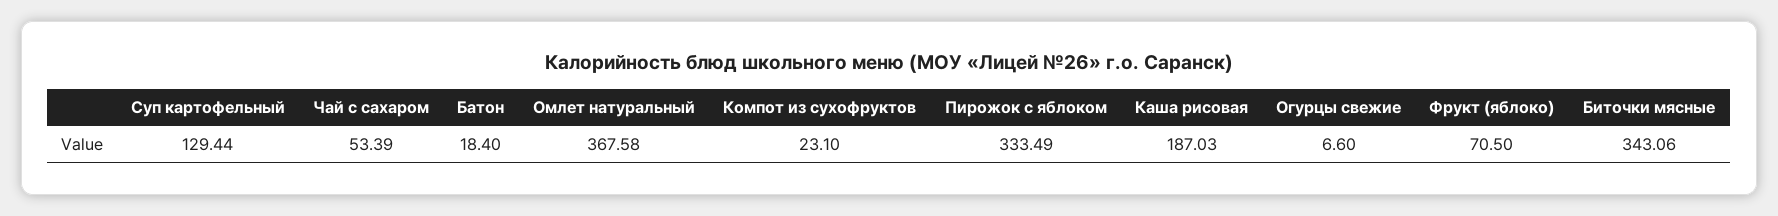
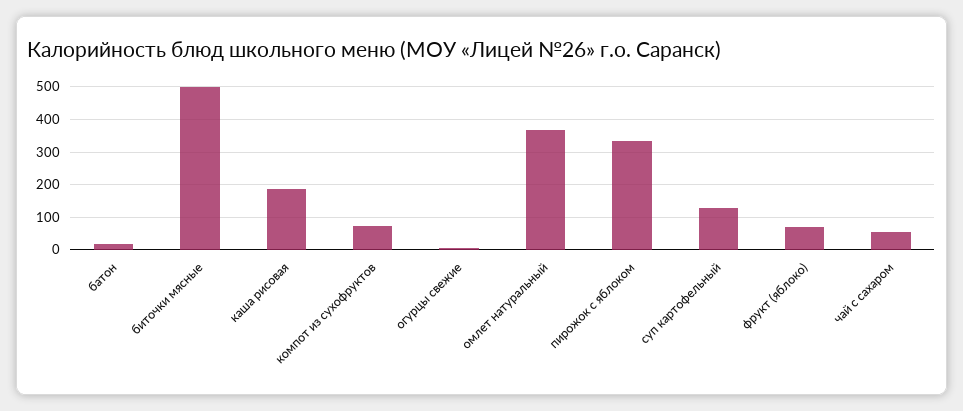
  {
    "Суп картофельный": 129.44,
    "Чай с сахаром": 53.39,
    "Батон": 18.4,
    "Омлет натуральный": 367.58,
-   "Компот из сухофруктов": 23.1,
+   "Компот из сухофруктов": 80,
    "Пирожок с яблоком": 333.49,
    "Каша рисовая": 187.03,
    "Огурцы свежие": 6.6,
    "Фрукт (яблоко)": 70.5,
-   "Биточки мясные": 343.06
+   "Биточки мясные": 500
  }

